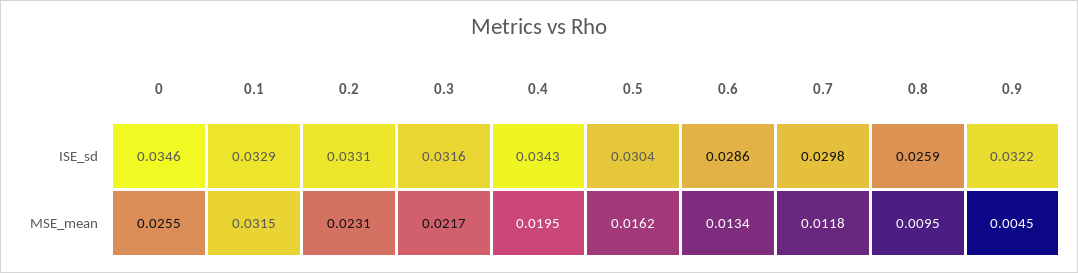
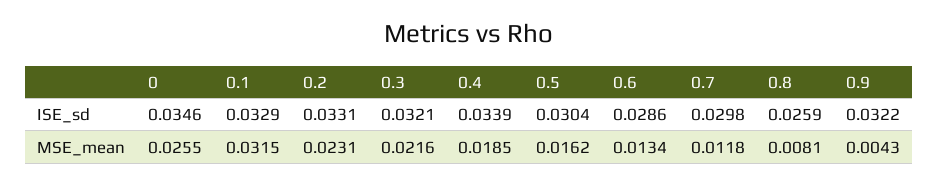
  {
    "0": {
      "ISE_sd": 0.0346,
      "MSE_mean": 0.0255
    },
    "0.1": {
      "ISE_sd": 0.0329,
      "MSE_mean": 0.0315
    },
    "0.2": {
      "ISE_sd": 0.0331,
      "MSE_mean": 0.0231
    },
    "0.3": {
-     "ISE_sd": 0.0316,
+     "ISE_sd": 0.0321,
-     "MSE_mean": 0.0217
+     "MSE_mean": 0.0216
    },
    "0.4": {
-     "ISE_sd": 0.0343,
+     "ISE_sd": 0.0339,
-     "MSE_mean": 0.0195
+     "MSE_mean": 0.0185
    },
    "0.5": {
      "ISE_sd": 0.0304,
      "MSE_mean": 0.0162
    },
    "0.6": {
      "ISE_sd": 0.0286,
      "MSE_mean": 0.0134
    },
    "0.7": {
      "ISE_sd": 0.0298,
      "MSE_mean": 0.0118
    },
    "0.8": {
      "ISE_sd": 0.0259,
-     "MSE_mean": 0.0095
+     "MSE_mean": 0.0081
    },
    "0.9": {
      "ISE_sd": 0.0322,
-     "MSE_mean": 0.0045
+     "MSE_mean": 0.0043
    }
  }

